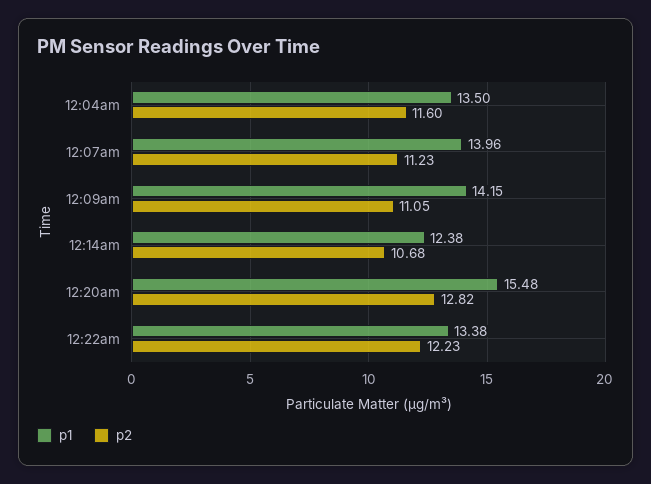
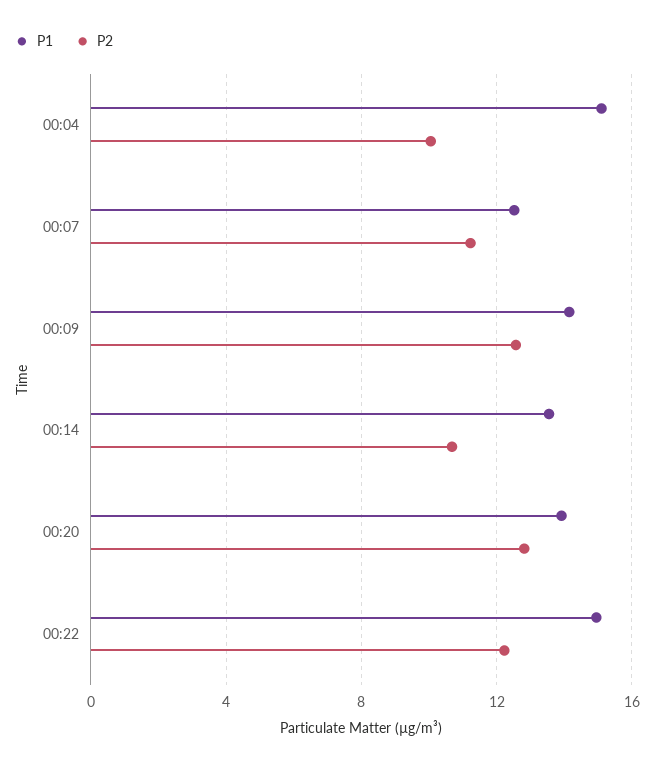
  {
    "p1": {
-     "12:04am": 13.5,
+     "12:04am": 15,
-     "12:07am": 13.96,
+     "12:07am": 12.5,
      "12:09am": 14.15,
-     "12:14am": 12.38,
+     "12:14am": 13.5,
-     "12:20am": 15.48,
+     "12:20am": 14,
-     "12:22am": 13.38
+     "12:22am": 15
    },
    "p2": {
-     "12:04am": 11.6,
+     "12:04am": 10,
      "12:07am": 11.23,
-     "12:09am": 11.05,
+     "12:09am": 12.5,
      "12:14am": 10.68,
      "12:20am": 12.82,
      "12:22am": 12.23
    }
  }

